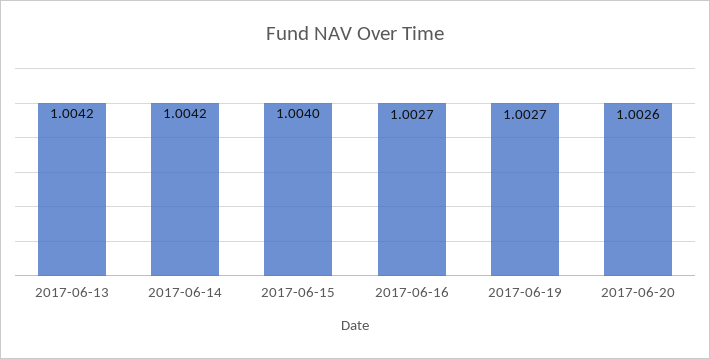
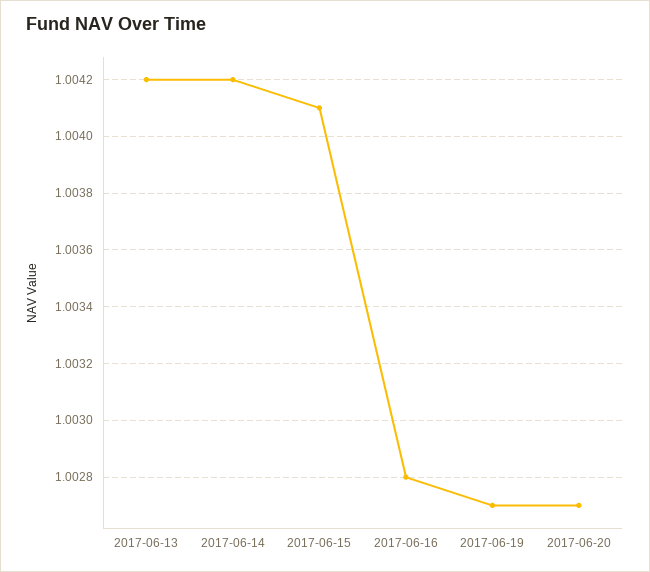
  {
    "2017-06-13": 1.0042,
    "2017-06-14": 1.0042,
-   "2017-06-15": 1.004,
+   "2017-06-15": 1.0041,
-   "2017-06-16": 1.0027,
+   "2017-06-16": 1.0028,
    "2017-06-19": 1.0027,
-   "2017-06-20": 1.0026
+   "2017-06-20": 1.0027
  }

